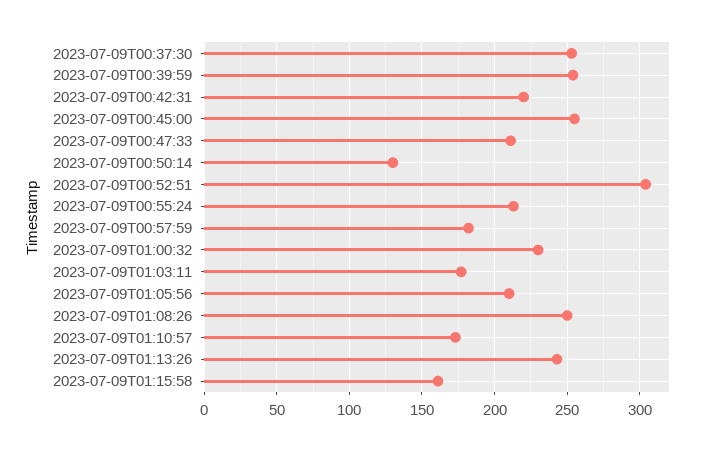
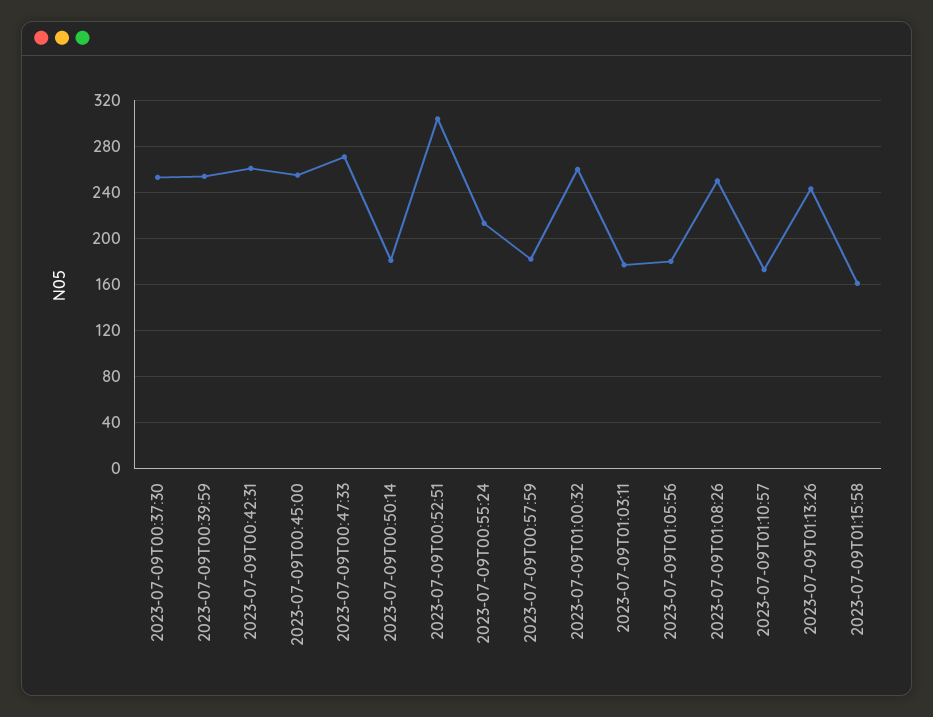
  {
    "2023-07-09T00:37:30": 255,
    "2023-07-09T00:39:59": 255,
-   "2023-07-09T00:42:31": 220,
+   "2023-07-09T00:42:31": 260,
    "2023-07-09T00:45:00": 255,
-   "2023-07-09T00:47:33": 210,
+   "2023-07-09T00:47:33": 270,
-   "2023-07-09T00:50:14": 130,
+   "2023-07-09T00:50:14": 180,
    "2023-07-09T00:52:51": 305,
    "2023-07-09T00:55:24": 215,
    "2023-07-09T00:57:59": 180,
-   "2023-07-09T01:00:32": 230,
+   "2023-07-09T01:00:32": 260,
    "2023-07-09T01:03:11": 175,
-   "2023-07-09T01:05:56": 210,
+   "2023-07-09T01:05:56": 180,
    "2023-07-09T01:08:26": 250,
    "2023-07-09T01:10:57": 175,
    "2023-07-09T01:13:26": 245,
    "2023-07-09T01:15:58": 160
  }

